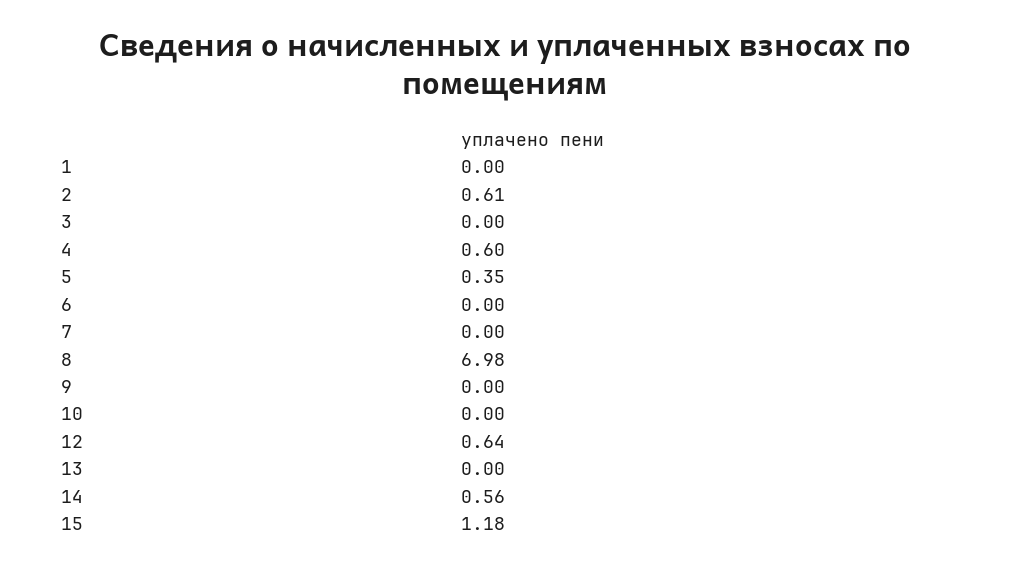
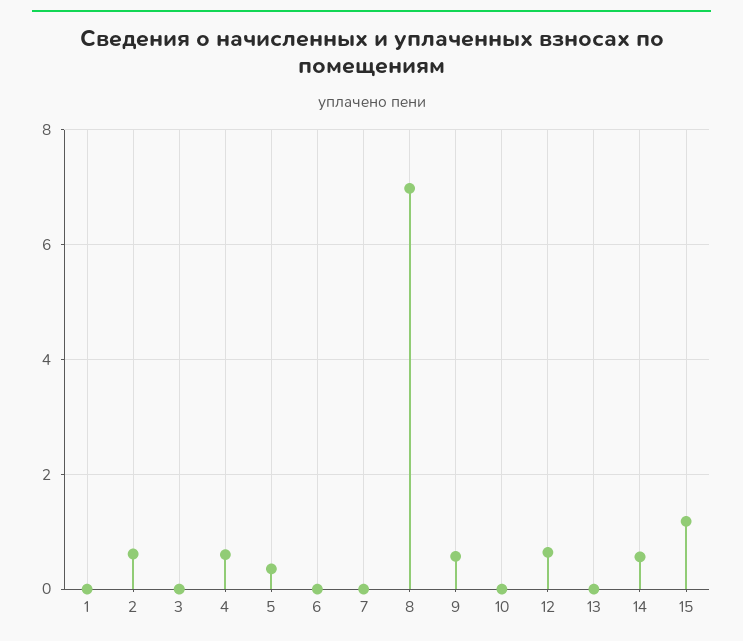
  {
    "1": 0,
    "2": 0.61,
    "3": 0,
    "4": 0.6,
    "5": 0.35,
    "6": 0,
    "7": 0,
    "8": 6.98,
-   "9": 0,
+   "9": 0.6,
    "10": 0,
    "12": 0.64,
    "13": 0,
    "14": 0.56,
    "15": 1.18
  }

